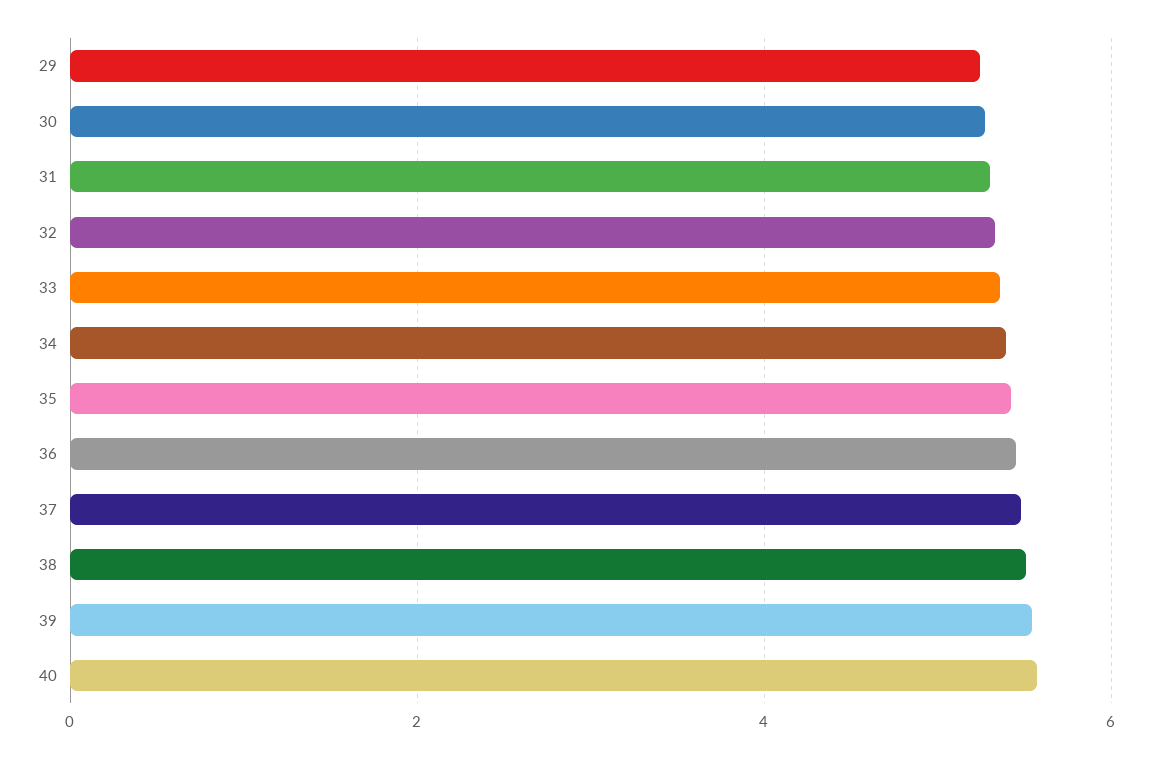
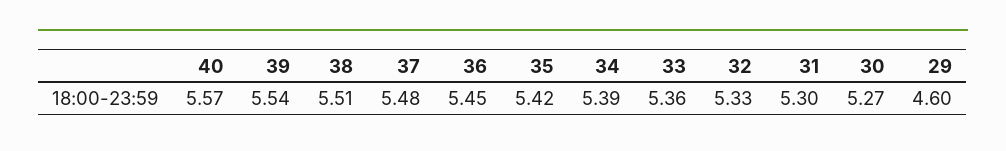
  {
-   "29": 5.2,
+   "29": 4.6,
    "30": 5.27,
    "31": 5.3,
    "32": 5.33,
    "33": 5.36,
    "34": 5.39,
    "35": 5.42,
    "36": 5.45,
    "37": 5.48,
    "38": 5.51,
    "39": 5.54,
    "40": 5.57
  }

